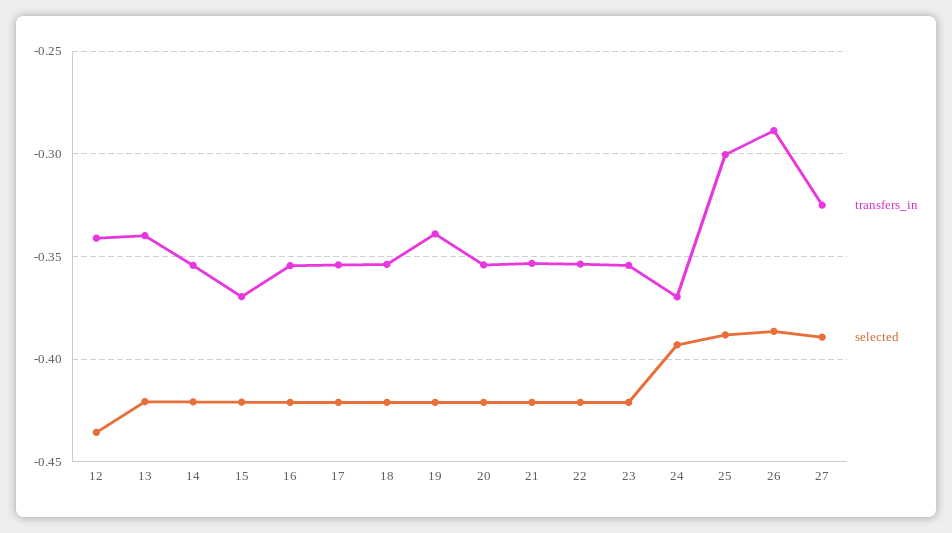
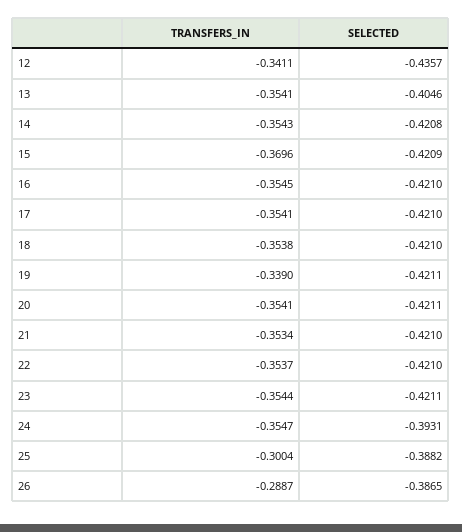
  {
    "transfers_in": {
      "12": -0.3411,
-     "13": -0.34,
+     "13": -0.3541,
      "14": -0.3543,
      "15": -0.3696,
      "16": -0.3545,
      "17": -0.3541,
      "18": -0.3538,
      "19": -0.339,
      "20": -0.3541,
      "21": -0.3534,
      "22": -0.3537,
      "23": -0.3544,
-     "24": -0.37,
+     "24": -0.3547,
      "25": -0.3004,
-     "26": -0.2887,
+     "26": -0.2887
-     "27": -0.325
    },
    "selected": {
      "12": -0.4357,
-     "13": -0.42,
+     "13": -0.4046,
      "14": -0.4208,
      "15": -0.4209,
      "16": -0.421,
      "17": -0.421,
      "18": -0.421,
      "19": -0.4211,
      "20": -0.4211,
      "21": -0.421,
      "22": -0.421,
      "23": -0.4211,
      "24": -0.3931,
      "25": -0.3882,
-     "26": -0.3865,
+     "26": -0.3865
-     "27": -0.39
    }
  }

